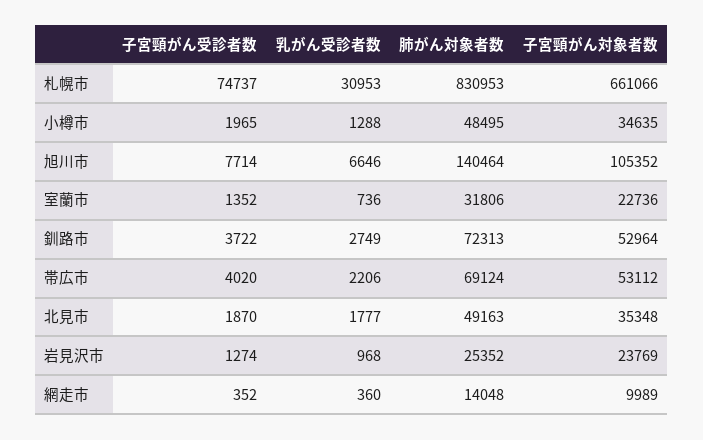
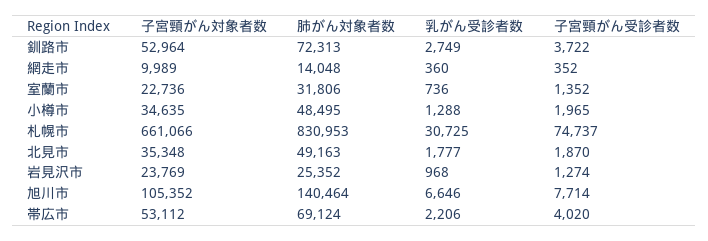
  {
    "子宮頸がん受診者数": {
      "札幌市": 74737,
      "小樽市": 1965,
      "旭川市": 7714,
      "室蘭市": 1352,
      "釧路市": 3722,
      "帯広市": 4020,
      "北見市": 1870,
      "岩見沢市": 1274,
      "網走市": 352
    },
    "乳がん受診者数": {
-     "札幌市": 30953,
+     "札幌市": 30725,
      "小樽市": 1288,
      "旭川市": 6646,
      "室蘭市": 736,
      "釧路市": 2749,
      "帯広市": 2206,
      "北見市": 1777,
      "岩見沢市": 968,
      "網走市": 360
    },
    "肺がん対象者数": {
      "札幌市": 830953,
      "小樽市": 48495,
      "旭川市": 140464,
      "室蘭市": 31806,
      "釧路市": 72313,
      "帯広市": 69124,
      "北見市": 49163,
      "岩見沢市": 25352,
      "網走市": 14048
    },
    "子宮頸がん対象者数": {
      "札幌市": 661066,
      "小樽市": 34635,
      "旭川市": 105352,
      "室蘭市": 22736,
      "釧路市": 52964,
      "帯広市": 53112,
      "北見市": 35348,
      "岩見沢市": 23769,
      "網走市": 9989
    }
  }

